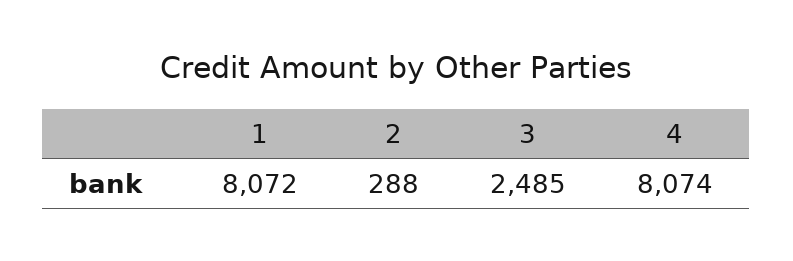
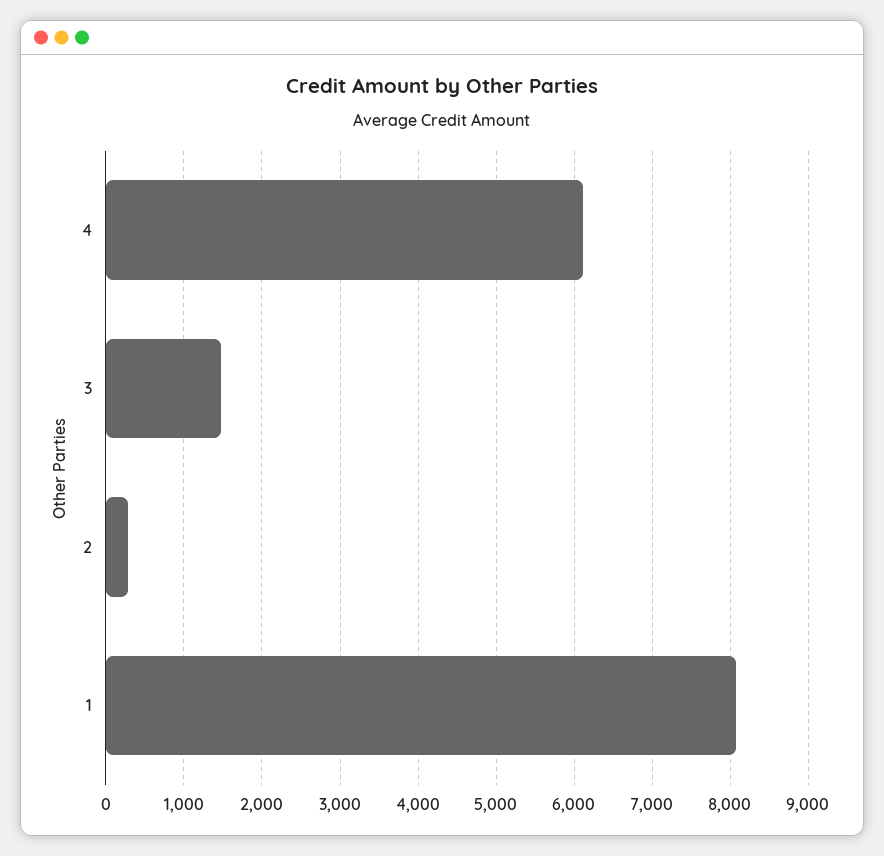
  {
    "1": 8072,
    "2": 288,
-   "3": 2485,
+   "3": 1500,
-   "4": 8074
+   "4": 6100
  }

